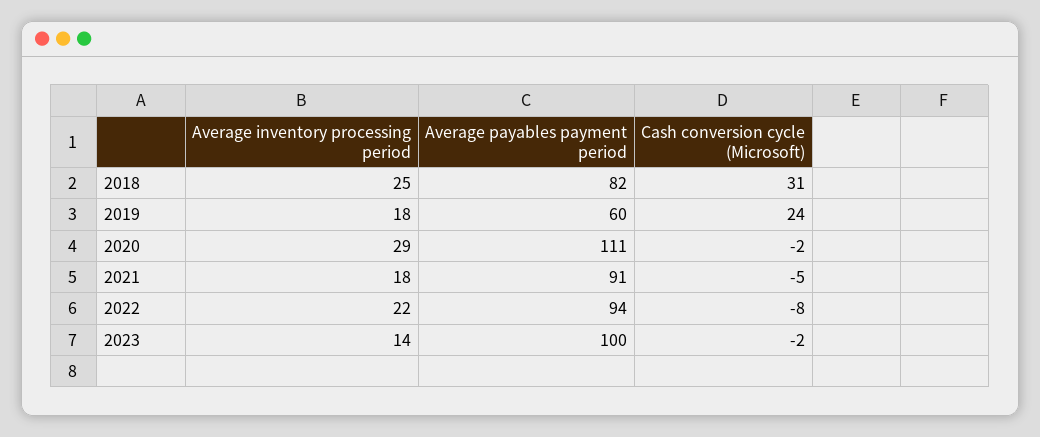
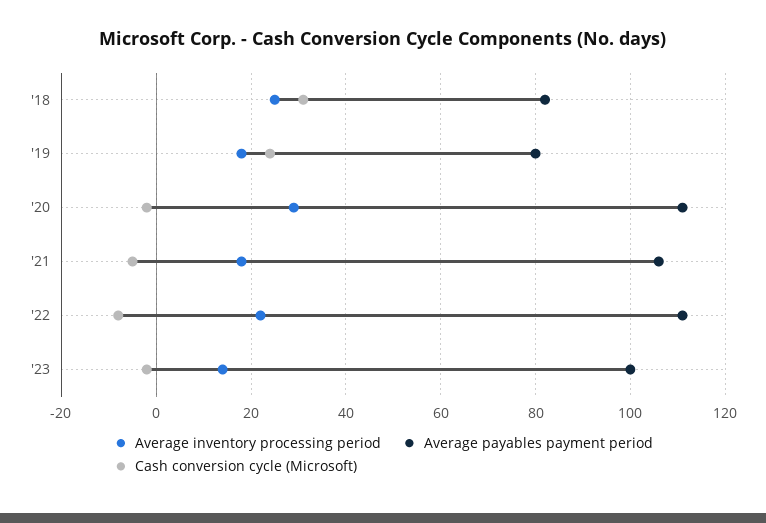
  {
    "Average inventory processing period": {
      "2018": 25,
      "2019": 18,
      "2020": 29,
      "2021": 18,
      "2022": 22,
      "2023": 14
    },
    "Average payables payment period": {
      "2018": 82,
-     "2019": 60,
+     "2019": 80,
      "2020": 111,
-     "2021": 91,
+     "2021": 105,
-     "2022": 94,
+     "2022": 110,
      "2023": 100
    },
    "Cash conversion cycle (Microsoft)": {
      "2018": 31,
      "2019": 24,
      "2020": -2,
      "2021": -5,
      "2022": -8,
      "2023": -2
    }
  }

